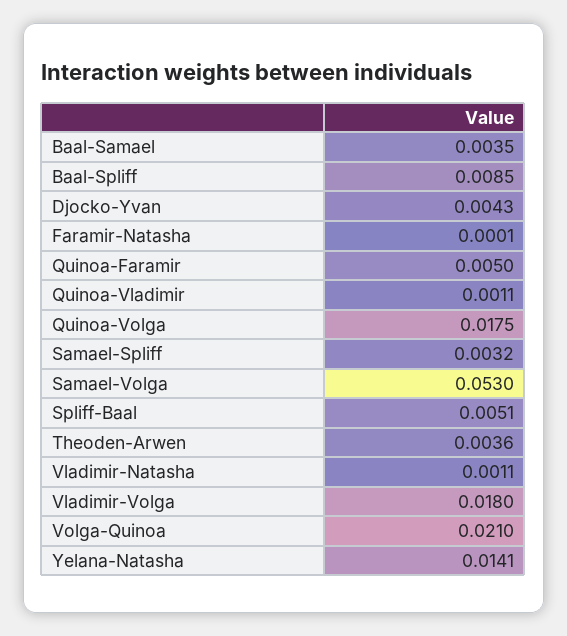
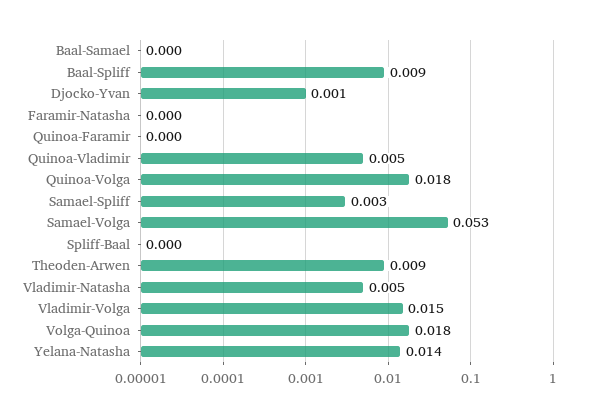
  {
-   "Baal-Samael": 0.0035,
+   "Baal-Samael": 0,
    "Baal-Spliff": 0.0085,
-   "Djocko-Yvan": 0.0043,
+   "Djocko-Yvan": 0.001,
    "Faramir-Natasha": 0.0001,
-   "Quinoa-Faramir": 0.005,
+   "Quinoa-Faramir": 0,
-   "Quinoa-Vladimir": 0.0011,
+   "Quinoa-Vladimir": 0.005,
    "Quinoa-Volga": 0.0175,
    "Samael-Spliff": 0.0032,
    "Samael-Volga": 0.053,
-   "Spliff-Baal": 0.0051,
+   "Spliff-Baal": 0,
-   "Theoden-Arwen": 0.0036,
+   "Theoden-Arwen": 0.009,
-   "Vladimir-Natasha": 0.0011,
+   "Vladimir-Natasha": 0.005,
-   "Vladimir-Volga": 0.018,
+   "Vladimir-Volga": 0.015,
-   "Volga-Quinoa": 0.021,
+   "Volga-Quinoa": 0.018,
    "Yelana-Natasha": 0.0141
  }

